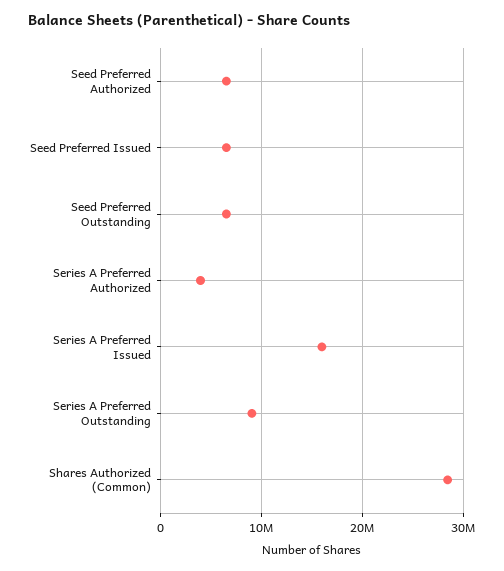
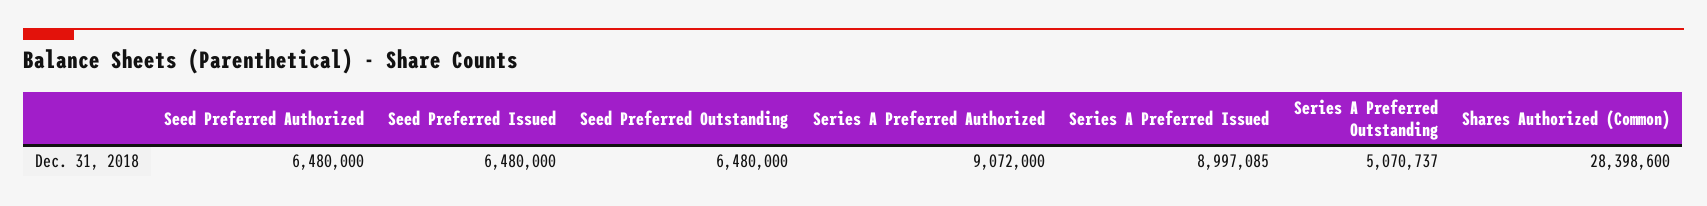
  {
    "Seed Preferred Authorized": 6480000,
    "Seed Preferred Issued": 6480000,
    "Seed Preferred Outstanding": 6480000,
-   "Series A Preferred Authorized": 4000000,
+   "Series A Preferred Authorized": 9072000,
-   "Series A Preferred Issued": 16000000,
+   "Series A Preferred Issued": 8997085,
-   "Series A Preferred Outstanding": 9000000,
+   "Series A Preferred Outstanding": 5070737,
    "Shares Authorized (Common)": 28398600
  }

